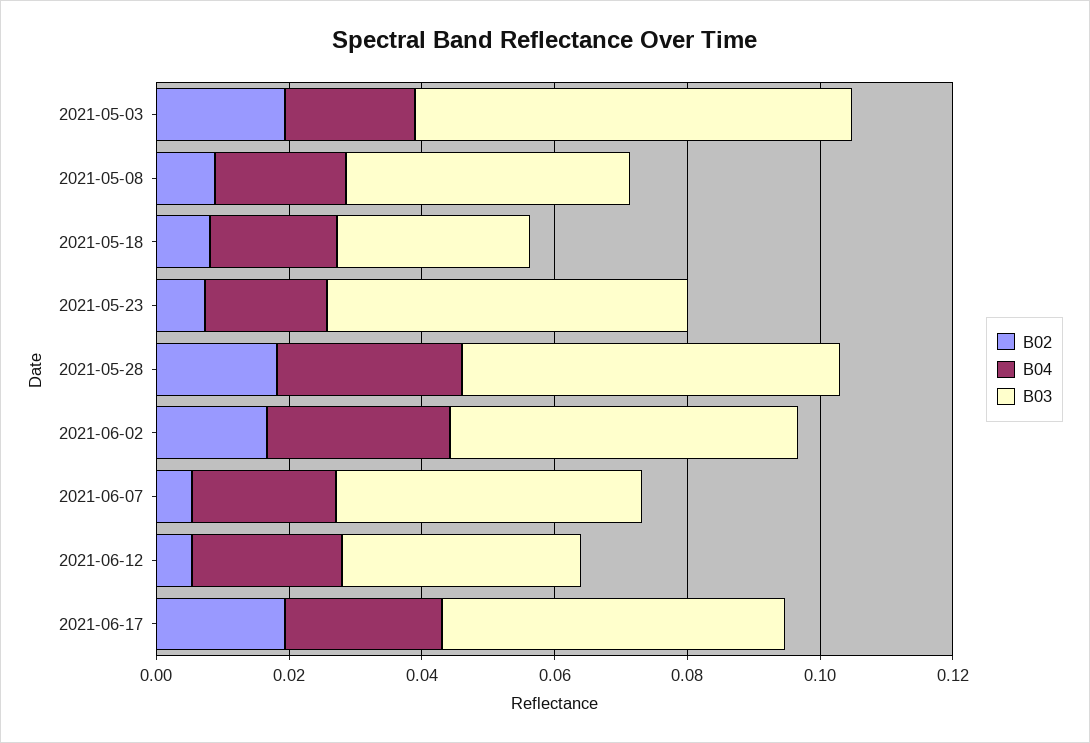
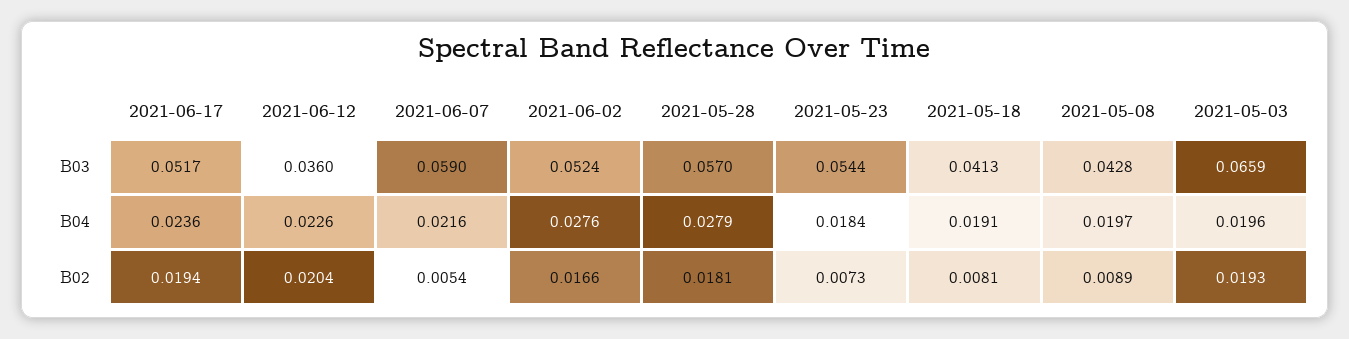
  {
    "B02": {
      "2021-05-03": 0.0193,
      "2021-05-08": 0.0089,
      "2021-05-18": 0.0081,
      "2021-05-23": 0.0073,
      "2021-05-28": 0.0181,
      "2021-06-02": 0.0166,
      "2021-06-07": 0.0054,
-     "2021-06-12": 0.005,
+     "2021-06-12": 0.0204,
      "2021-06-17": 0.0194
    },
    "B04": {
      "2021-05-03": 0.0196,
      "2021-05-08": 0.0197,
      "2021-05-18": 0.0191,
      "2021-05-23": 0.0184,
      "2021-05-28": 0.0279,
      "2021-06-02": 0.0276,
      "2021-06-07": 0.0216,
      "2021-06-12": 0.0226,
      "2021-06-17": 0.0236
    },
    "B03": {
      "2021-05-03": 0.0659,
      "2021-05-08": 0.0428,
-     "2021-05-18": 0.03,
+     "2021-05-18": 0.0413,
      "2021-05-23": 0.0544,
      "2021-05-28": 0.057,
      "2021-06-02": 0.0524,
-     "2021-06-07": 0.045,
+     "2021-06-07": 0.059,
      "2021-06-12": 0.036,
      "2021-06-17": 0.0517
    }
  }

